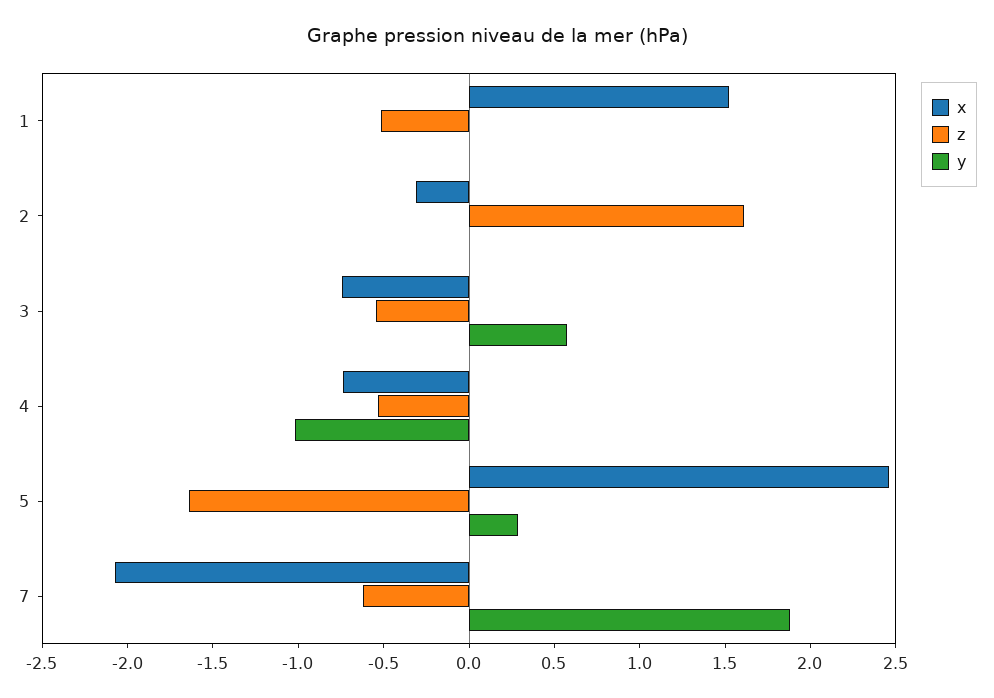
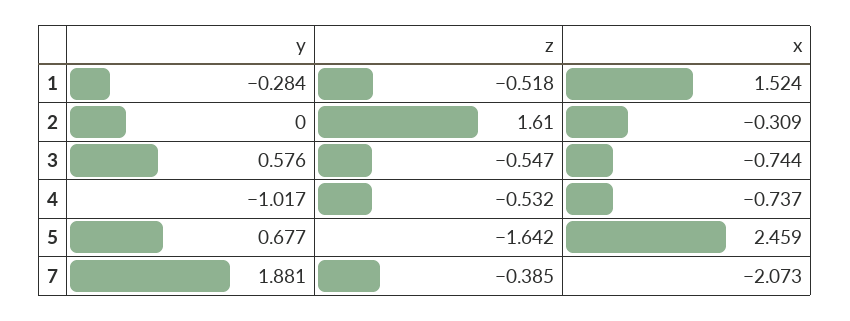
  {
    "x": {
      "1": 1.524,
      "2": -0.309,
      "3": -0.744,
      "4": -0.737,
      "5": 2.459,
      "7": -2.073
    },
    "z": {
      "1": -0.518,
      "2": 1.61,
      "3": -0.547,
      "4": -0.532,
      "5": -1.642,
-     "7": -0.6
+     "7": -0.385
    },
    "y": {
-     "1": 0,
+     "1": -0.284,
      "2": 0,
      "3": 0.576,
      "4": -1.017,
-     "5": 0.3,
+     "5": 0.677,
      "7": 1.881
    }
  }

